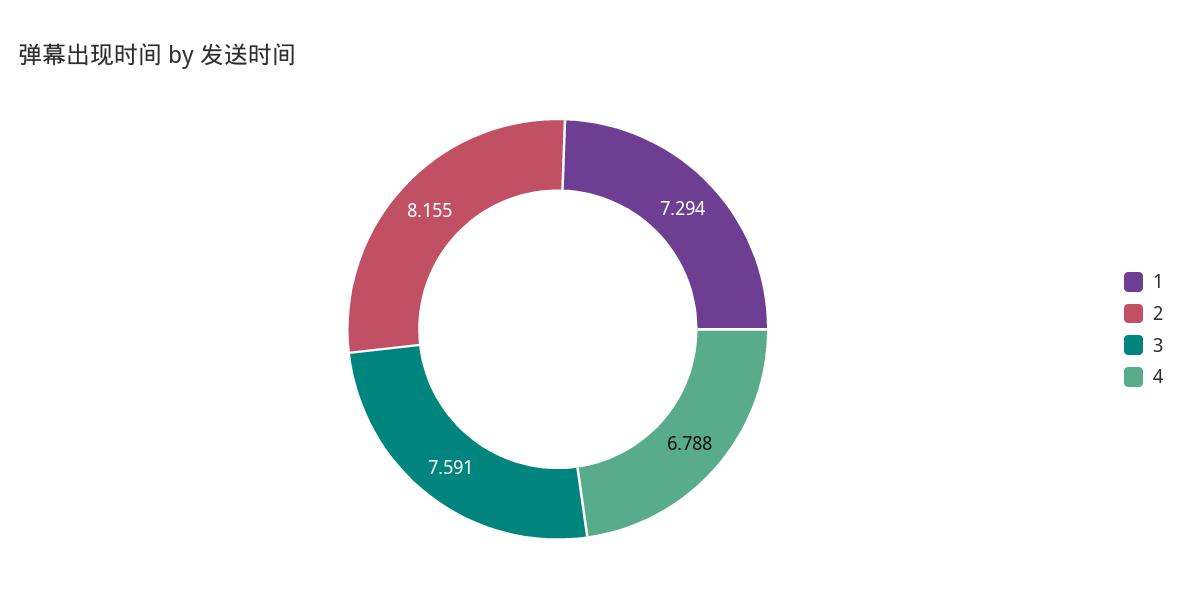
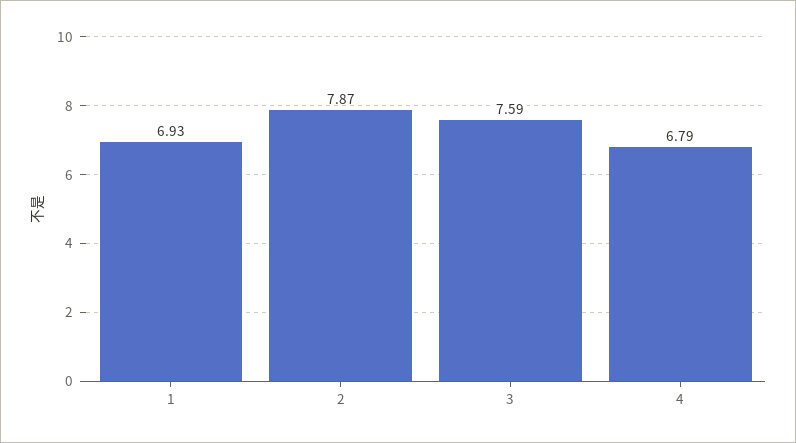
  {
-   "1": 7.294,
+   "1": 6.93,
-   "2": 8.155,
+   "2": 7.87,
    "3": 7.591,
    "4": 6.788
  }

